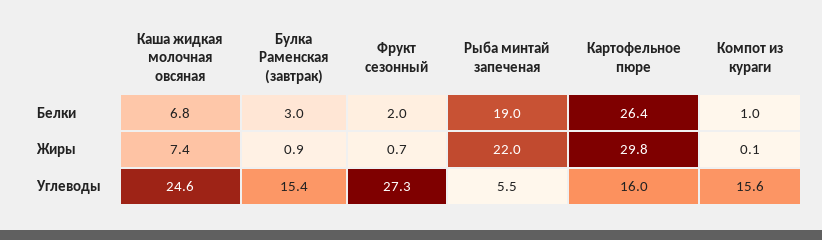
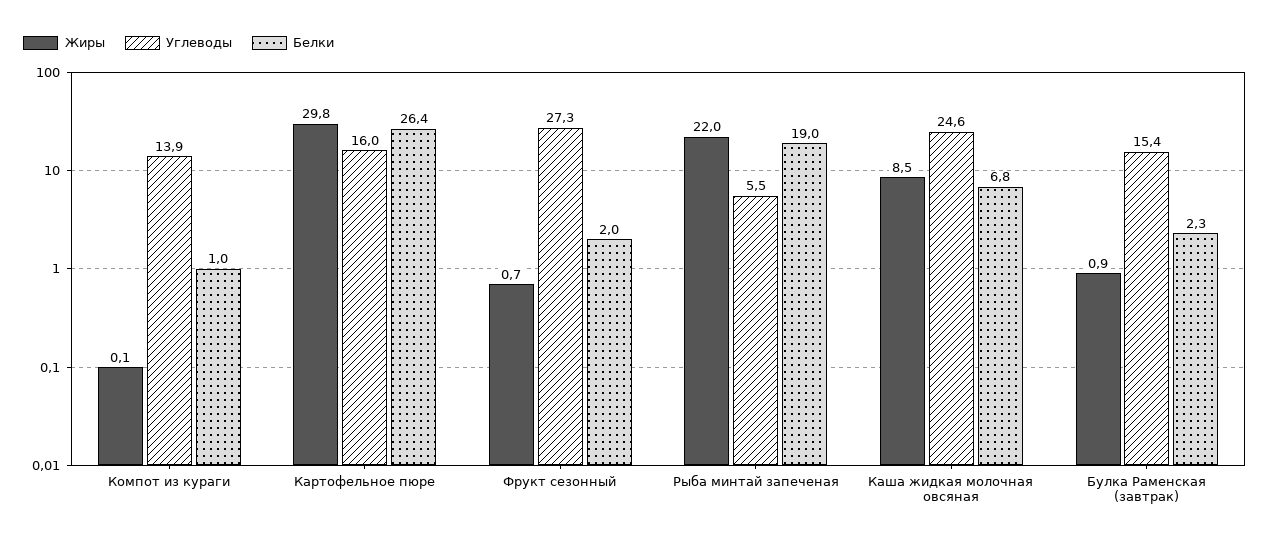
  {
    "Белки": {
      "Каша жидкая молочная овсяная": 6.8,
-     "Булка Раменская (завтрак)": 3,
+     "Булка Раменская (завтрак)": 2.3,
      "Фрукт сезонный": 2,
      "Рыба минтай запеченая": 19,
      "Картофельное пюре": 26.4,
      "Компот из кураги": 1
    },
    "Жиры": {
-     "Каша жидкая молочная овсяная": 7.4,
+     "Каша жидкая молочная овсяная": 8.5,
      "Булка Раменская (завтрак)": 0.9,
      "Фрукт сезонный": 0.7,
      "Рыба минтай запеченая": 22,
      "Картофельное пюре": 29.8,
      "Компот из кураги": 0.1
    },
    "Углеводы": {
      "Каша жидкая молочная овсяная": 24.6,
      "Булка Раменская (завтрак)": 15.4,
      "Фрукт сезонный": 27.3,
      "Рыба минтай запеченая": 5.5,
      "Картофельное пюре": 16,
-     "Компот из кураги": 15.6
+     "Компот из кураги": 13.9
    }
  }

